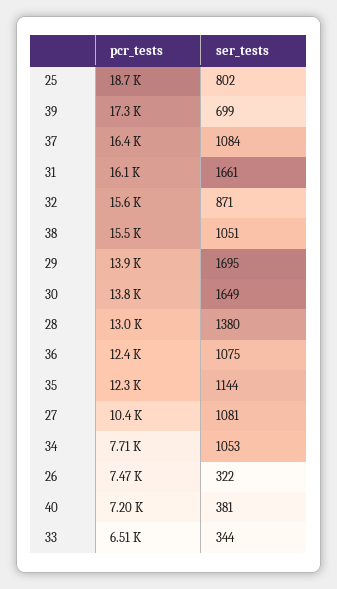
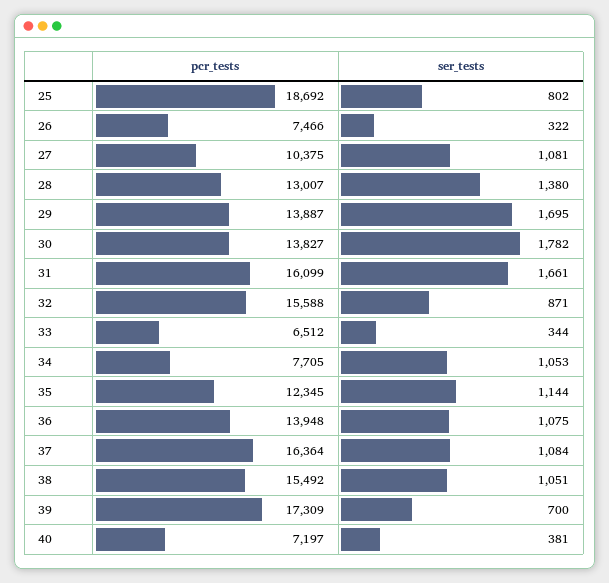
  {
    "pcr_tests": {
      "25": 18692,
      "39": 17309,
      "37": 16364,
      "31": 16099,
      "32": 15588,
      "38": 15492,
      "29": 13887,
      "30": 13827,
      "28": 13007,
-     "36": 12400,
+     "36": 13948,
      "35": 12345,
      "27": 10375,
      "34": 7705,
      "26": 7466,
      "40": 7197,
      "33": 6512
    },
    "ser_tests": {
      "25": 802,
-     "39": 699,
+     "39": 700,
      "37": 1084,
      "31": 1661,
      "32": 871,
      "38": 1051,
      "29": 1695,
-     "30": 1649,
+     "30": 1782,
      "28": 1380,
      "36": 1075,
      "35": 1144,
      "27": 1081,
      "34": 1053,
      "26": 322,
      "40": 381,
      "33": 344
    }
  }

